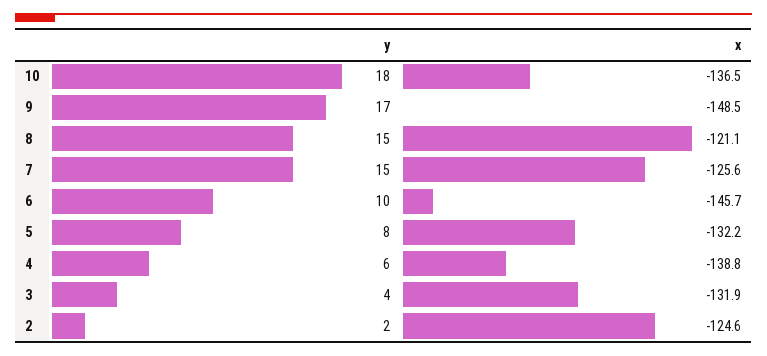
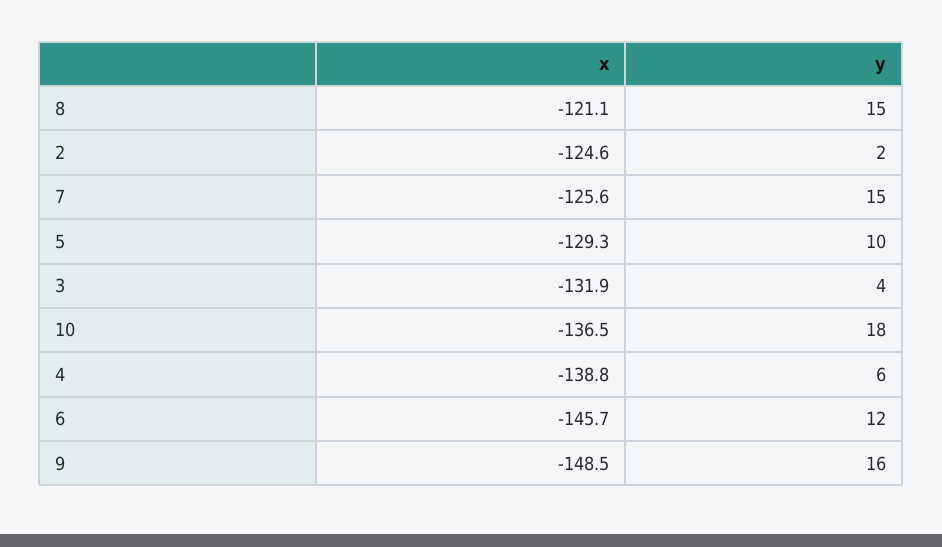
  {
    "y": {
      "10": 18,
-     "9": 17,
+     "9": 16,
      "8": 15,
      "7": 15,
-     "6": 10,
+     "6": 12,
-     "5": 8,
+     "5": 10,
      "4": 6,
      "3": 4,
      "2": 2
    },
    "x": {
      "10": -136.5,
      "9": -148.5,
      "8": -121.1,
      "7": -125.6,
      "6": -145.7,
-     "5": -132.2,
+     "5": -129.3,
      "4": -138.8,
      "3": -131.9,
      "2": -124.6
    }
  }

